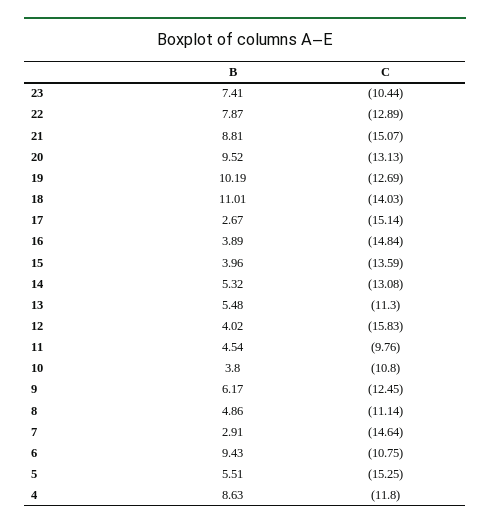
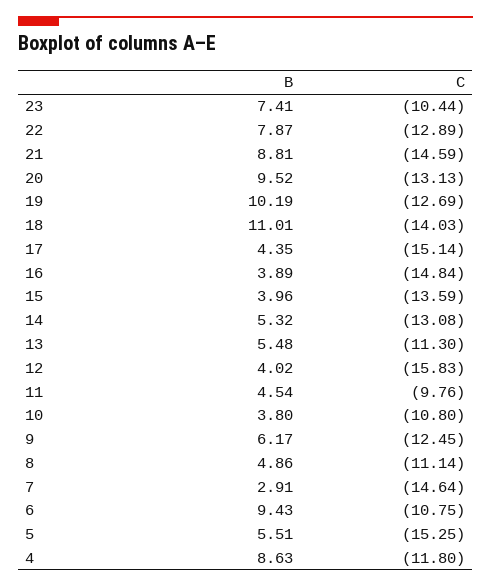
  {
    "B": {
      "23": 7.41,
      "22": 7.87,
      "21": 8.81,
      "20": 9.52,
      "19": 10.19,
      "18": 11.01,
-     "17": 2.67,
+     "17": 4.35,
      "16": 3.89,
      "15": 3.96,
      "14": 5.32,
      "13": 5.48,
      "12": 4.02,
      "11": 4.54,
      "10": 3.8,
      "9": 6.17,
      "8": 4.86,
      "7": 2.91,
      "6": 9.43,
      "5": 5.51,
      "4": 8.63
    },
    "C": {
      "23": -10.44,
      "22": -12.89,
-     "21": -15.07,
+     "21": -14.59,
      "20": -13.13,
      "19": -12.69,
      "18": -14.03,
      "17": -15.14,
      "16": -14.84,
      "15": -13.59,
      "14": -13.08,
      "13": -11.3,
      "12": -15.83,
      "11": -9.76,
      "10": -10.8,
      "9": -12.45,
      "8": -11.14,
      "7": -14.64,
      "6": -10.75,
      "5": -15.25,
      "4": -11.8
    }
  }

